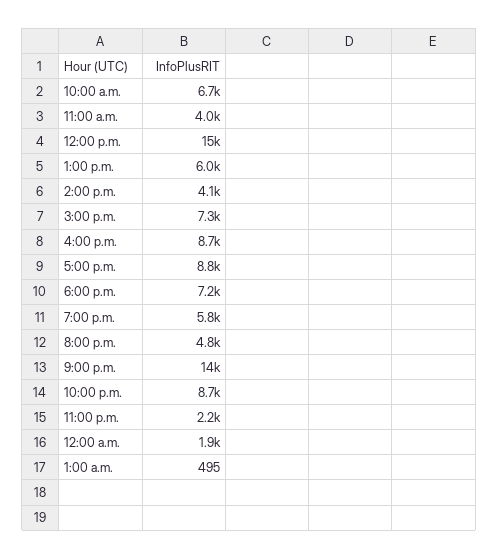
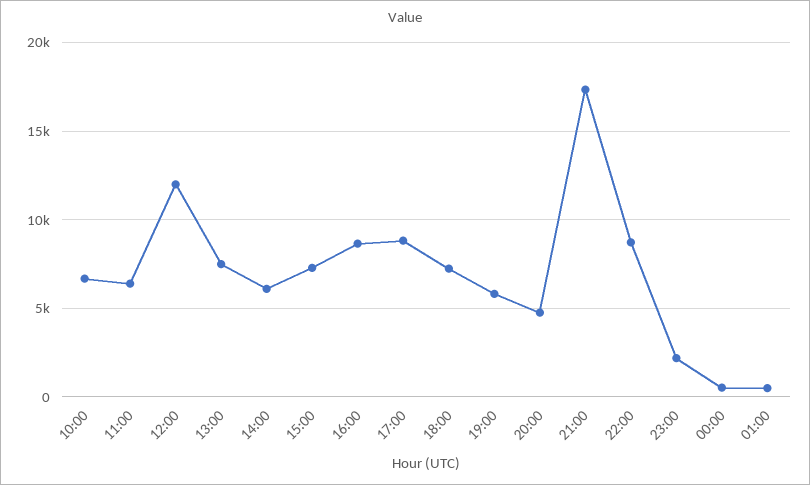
  {
    "10:00 a.m.": 6700,
-   "11:00 a.m.": 4000,
+   "11:00 a.m.": 6500,
-   "12:00 p.m.": 15000,
+   "12:00 p.m.": 12000,
-   "1:00 p.m.": 6000,
+   "1:00 p.m.": 7500,
-   "2:00 p.m.": 4100,
+   "2:00 p.m.": 6000,
    "3:00 p.m.": 7300,
    "4:00 p.m.": 8700,
    "5:00 p.m.": 8800,
    "6:00 p.m.": 7200,
    "7:00 p.m.": 5800,
    "8:00 p.m.": 4800,
-   "9:00 p.m.": 14000,
+   "9:00 p.m.": 17500,
    "10:00 p.m.": 8700,
    "11:00 p.m.": 2200,
-   "12:00 a.m.": 1900,
+   "12:00 a.m.": 500,
    "1:00 a.m.": 495
  }

